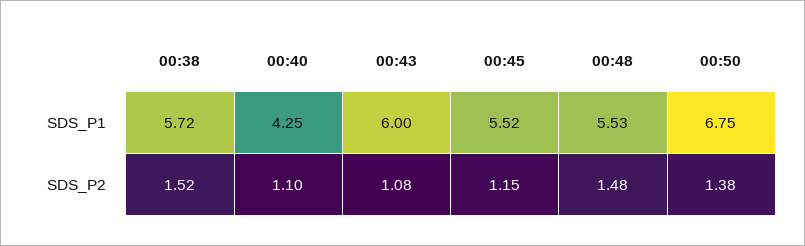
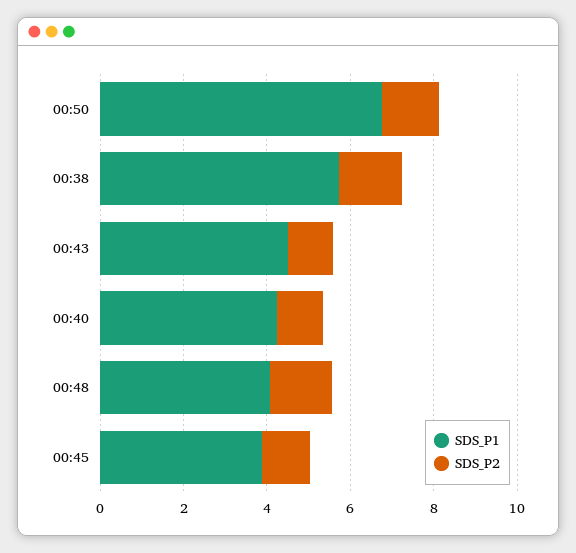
  {
    "SDS_P1": {
      "00:38": 5.72,
      "00:40": 4.25,
-     "00:43": 6,
+     "00:43": 4.5,
-     "00:45": 5.52,
+     "00:45": 4,
-     "00:48": 5.53,
+     "00:48": 4,
      "00:50": 6.75
    },
    "SDS_P2": {
      "00:38": 1.52,
      "00:40": 1.1,
      "00:43": 1.08,
      "00:45": 1.15,
      "00:48": 1.48,
      "00:50": 1.38
    }
  }

